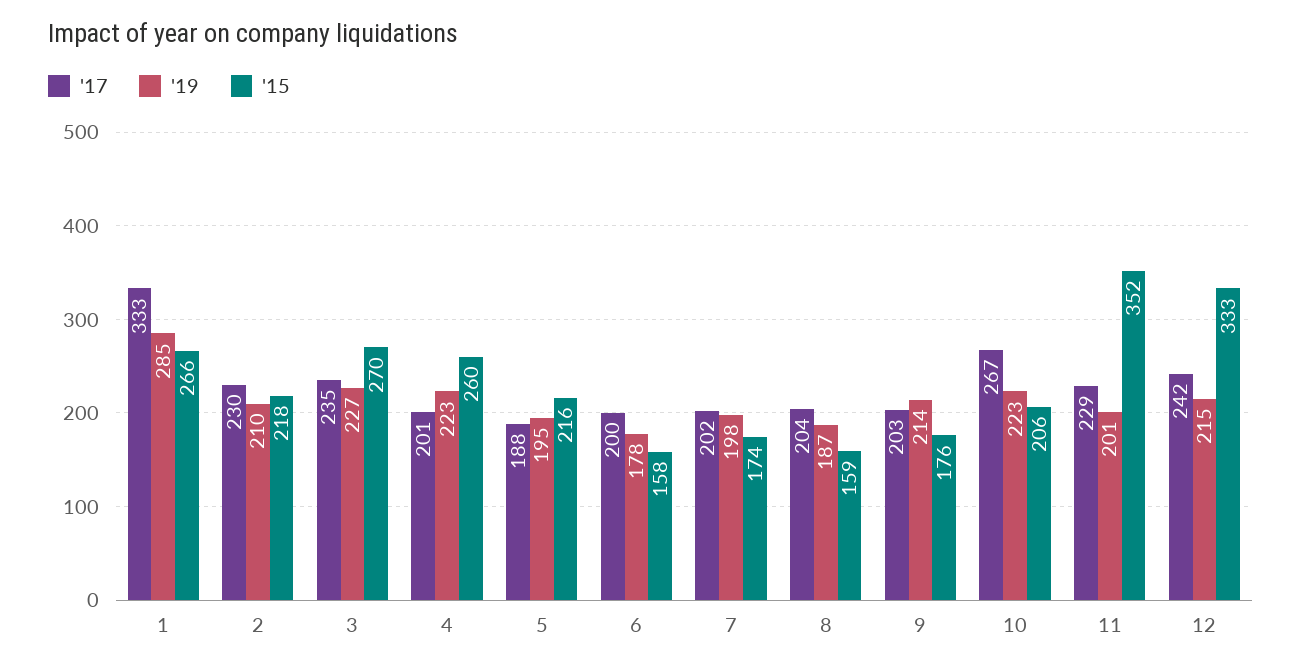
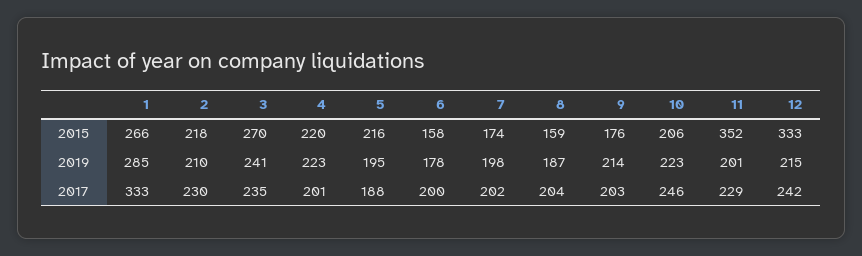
  {
    "'17": {
      "1": 333,
      "2": 230,
      "3": 235,
      "4": 201,
      "5": 188,
      "6": 200,
      "7": 202,
      "8": 204,
      "9": 203,
-     "10": 267,
+     "10": 246,
      "11": 229,
      "12": 242
    },
    "'19": {
      "1": 285,
      "2": 210,
-     "3": 227,
+     "3": 241,
      "4": 223,
      "5": 195,
      "6": 178,
      "7": 198,
      "8": 187,
      "9": 214,
      "10": 223,
      "11": 201,
      "12": 215
    },
    "'15": {
      "1": 266,
      "2": 218,
      "3": 270,
-     "4": 260,
+     "4": 220,
      "5": 216,
      "6": 158,
      "7": 174,
      "8": 159,
      "9": 176,
      "10": 206,
      "11": 352,
      "12": 333
    }
  }

